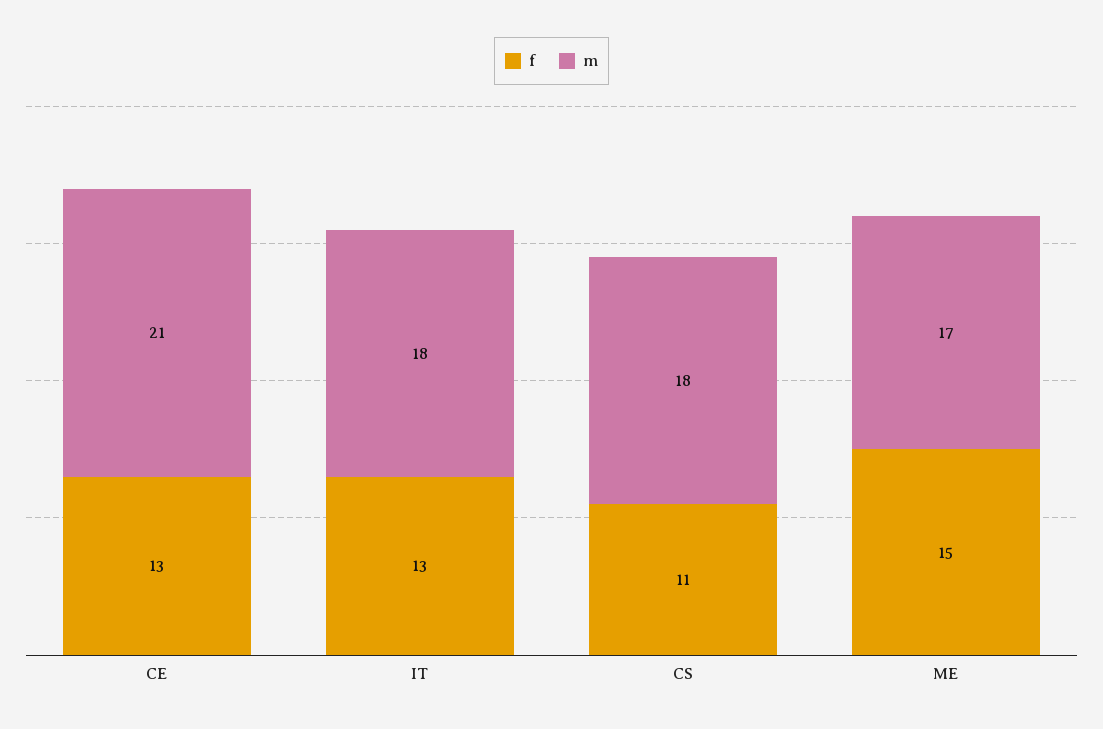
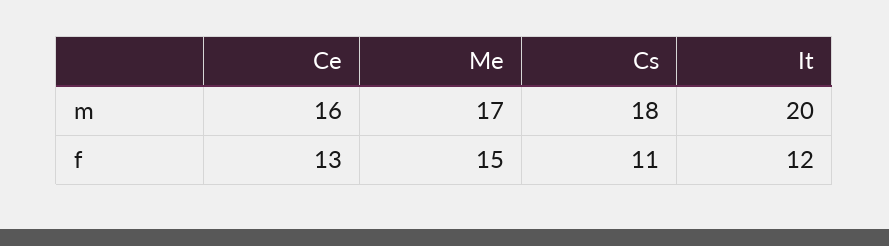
  {
    "f": {
      "CE": 13,
-     "IT": 13,
+     "IT": 12,
      "CS": 11,
      "ME": 15
    },
    "m": {
-     "CE": 21,
+     "CE": 16,
-     "IT": 18,
+     "IT": 20,
      "CS": 18,
      "ME": 17
    }
  }

